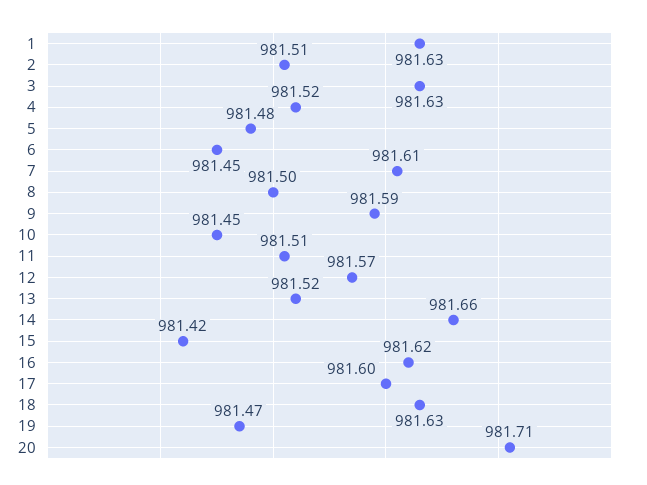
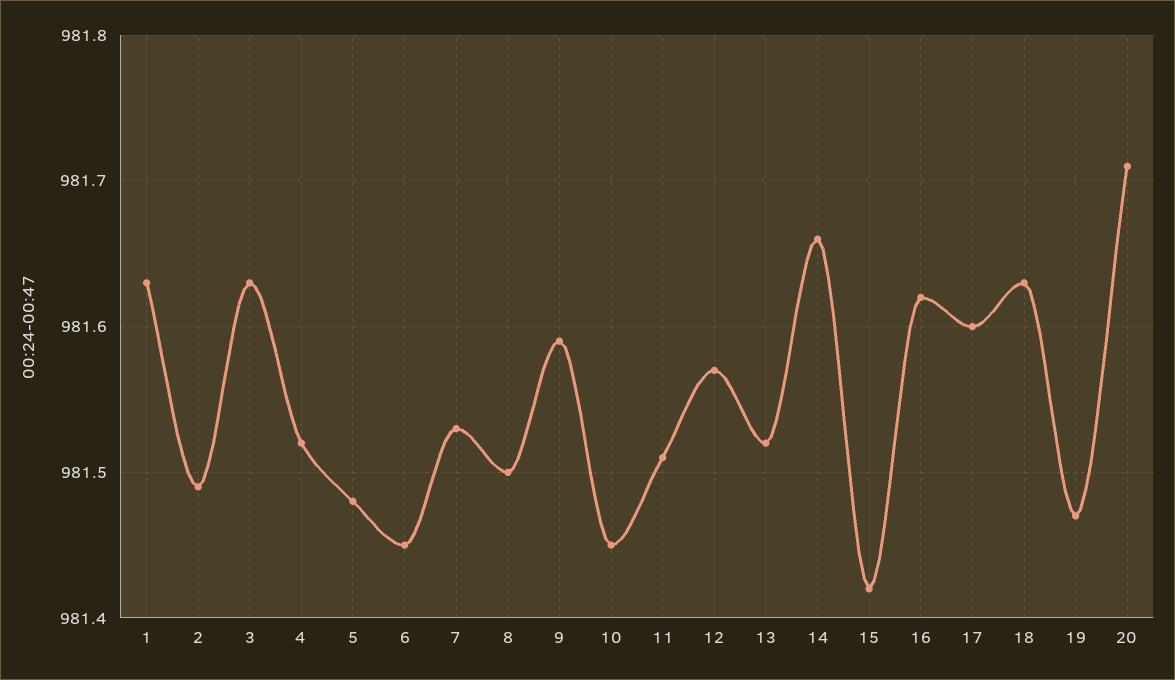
  {
    "1": 981.63,
-   "2": 981.51,
+   "2": 981.49,
    "3": 981.63,
    "4": 981.52,
    "5": 981.48,
    "6": 981.45,
-   "7": 981.61,
+   "7": 981.53,
    "8": 981.5,
    "9": 981.59,
    "10": 981.45,
    "11": 981.51,
    "12": 981.57,
    "13": 981.52,
    "14": 981.66,
    "15": 981.42,
    "16": 981.62,
    "17": 981.6,
    "18": 981.63,
    "19": 981.47,
    "20": 981.71
  }

